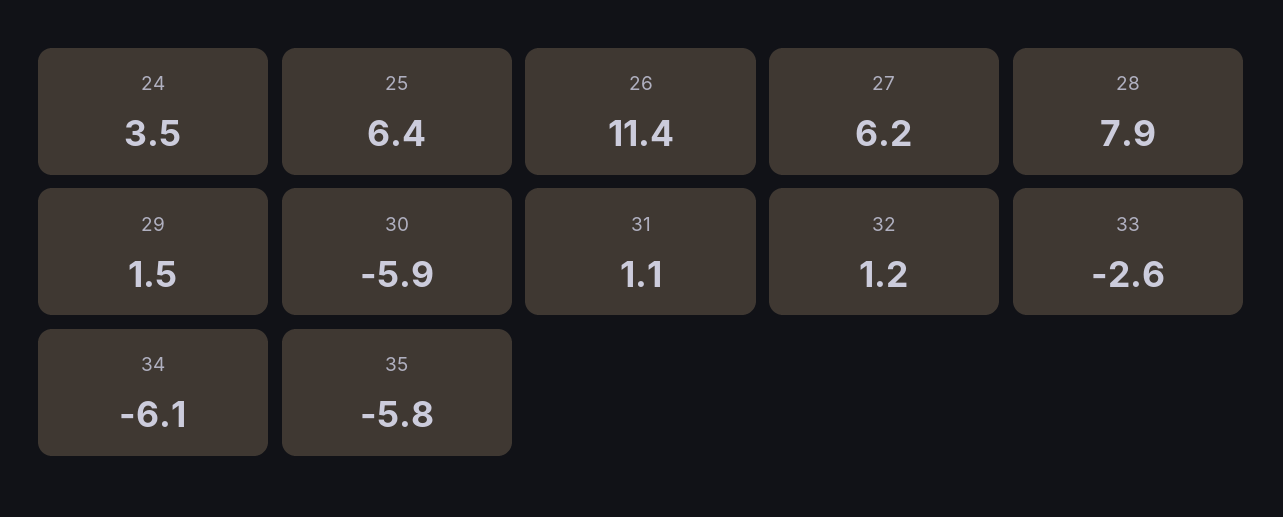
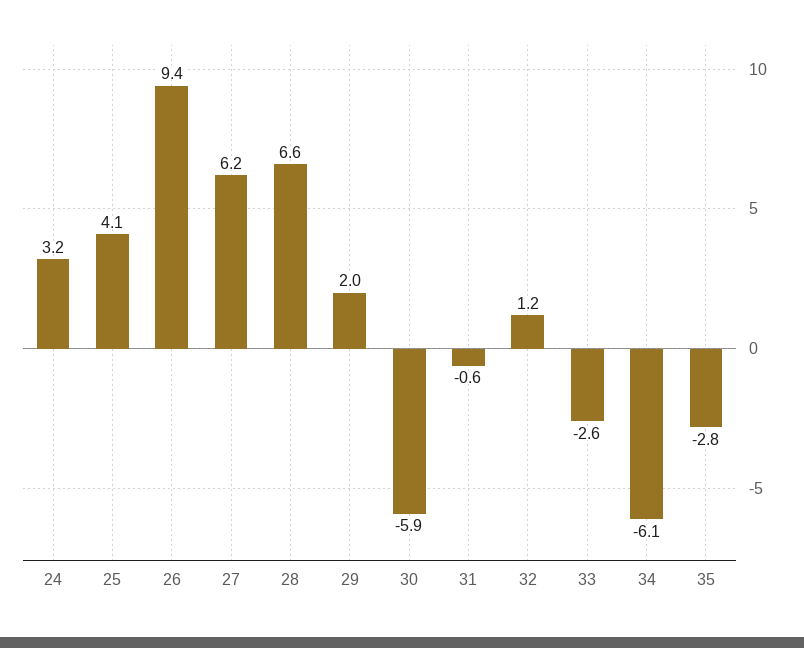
  {
-   "24": 3.5,
+   "24": 3.2,
-   "25": 6.4,
+   "25": 4.1,
-   "26": 11.4,
+   "26": 9.4,
    "27": 6.2,
-   "28": 7.9,
+   "28": 6.6,
-   "29": 1.5,
+   "29": 2,
    "30": -5.9,
-   "31": 1.1,
+   "31": -0.6,
    "32": 1.2,
    "33": -2.6,
    "34": -6.1,
-   "35": -5.8
+   "35": -2.8
  }

